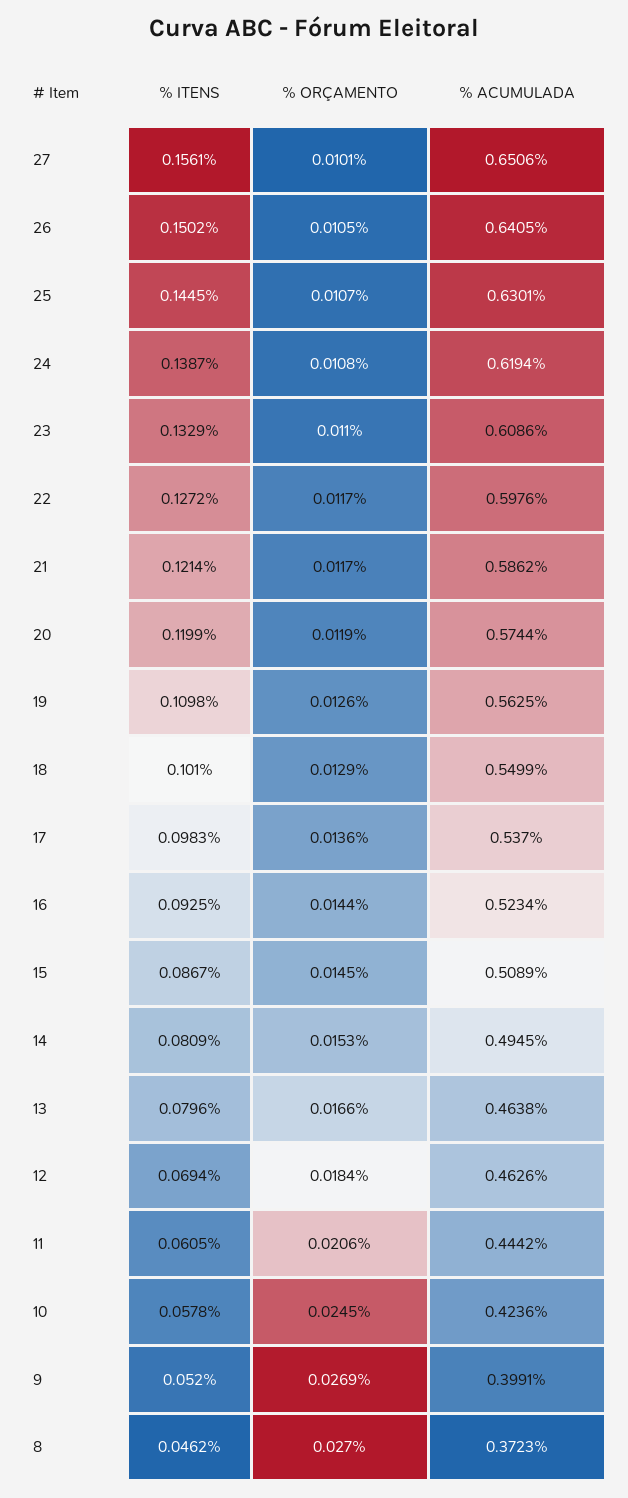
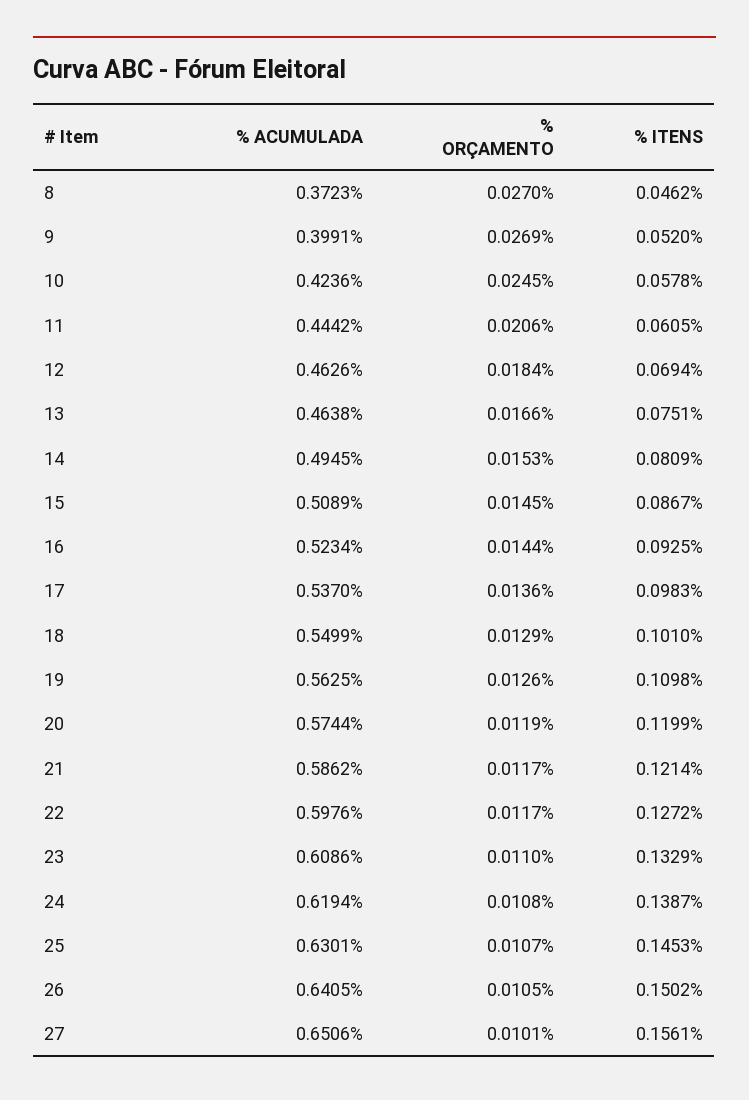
  {
    "% ITENS": {
      "27": 0.1561,
      "26": 0.1502,
-     "25": 0.1445,
+     "25": 0.1453,
      "24": 0.1387,
      "23": 0.1329,
      "22": 0.1272,
      "21": 0.1214,
      "20": 0.1199,
      "19": 0.1098,
      "18": 0.101,
      "17": 0.0983,
      "16": 0.0925,
      "15": 0.0867,
      "14": 0.0809,
-     "13": 0.0796,
+     "13": 0.0751,
      "12": 0.0694,
      "11": 0.0605,
      "10": 0.0578,
      "9": 0.052,
      "8": 0.0462
    },
    "% ORÇAMENTO": {
      "27": 0.0101,
      "26": 0.0105,
      "25": 0.0107,
      "24": 0.0108,
      "23": 0.011,
      "22": 0.0117,
      "21": 0.0117,
      "20": 0.0119,
      "19": 0.0126,
      "18": 0.0129,
      "17": 0.0136,
      "16": 0.0144,
      "15": 0.0145,
      "14": 0.0153,
      "13": 0.0166,
      "12": 0.0184,
      "11": 0.0206,
      "10": 0.0245,
      "9": 0.0269,
      "8": 0.027
    },
    "% ACUMULADA": {
      "27": 0.6506,
      "26": 0.6405,
      "25": 0.6301,
      "24": 0.6194,
      "23": 0.6086,
      "22": 0.5976,
      "21": 0.5862,
      "20": 0.5744,
      "19": 0.5625,
      "18": 0.5499,
      "17": 0.537,
      "16": 0.5234,
      "15": 0.5089,
      "14": 0.4945,
      "13": 0.4638,
      "12": 0.4626,
      "11": 0.4442,
      "10": 0.4236,
      "9": 0.3991,
      "8": 0.3723
    }
  }

